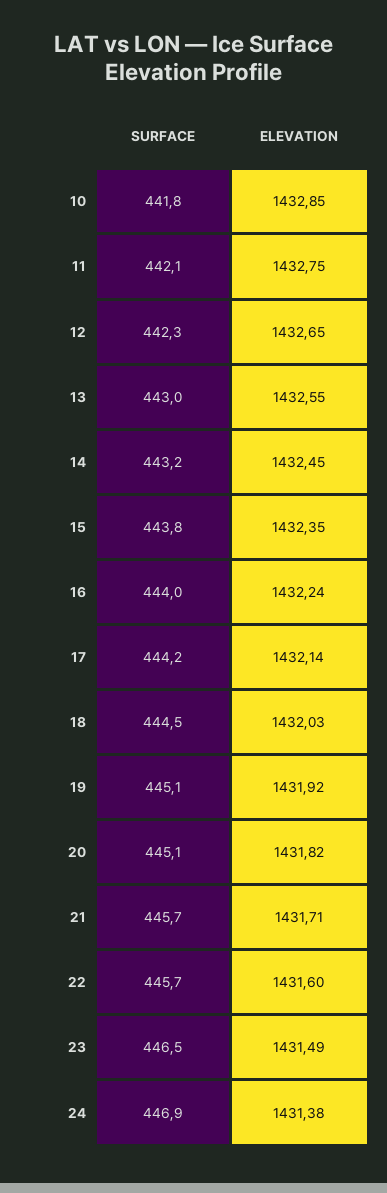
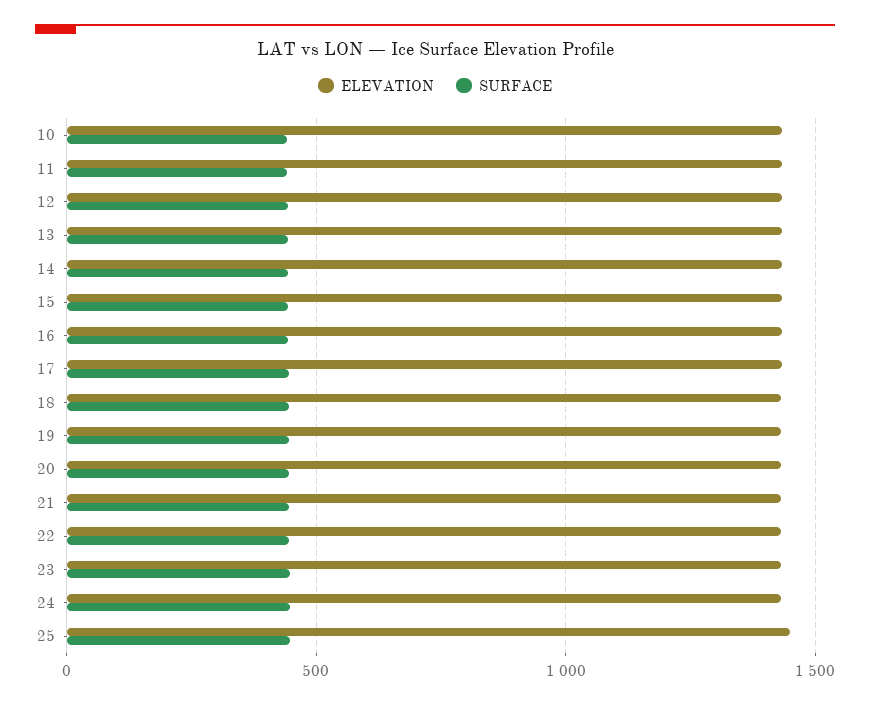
  {
    "SURFACE": {
      "10": 441.8,
      "11": 442.1,
      "12": 442.3,
      "13": 443,
      "14": 443.2,
      "15": 443.8,
      "16": 444,
      "17": 444.2,
      "18": 444.5,
      "19": 445.1,
      "20": 445.1,
      "21": 445.7,
      "22": 445.7,
      "23": 446.5,
-     "24": 446.9
+     "24": 446.9,
+     "25": 450
    },
    "ELEVATION": {
      "10": 1432.85,
      "11": 1432.75,
      "12": 1432.65,
      "13": 1432.55,
      "14": 1432.45,
      "15": 1432.35,
      "16": 1432.24,
      "17": 1432.14,
      "18": 1432.03,
      "19": 1431.92,
      "20": 1431.82,
      "21": 1431.71,
      "22": 1431.6,
      "23": 1431.49,
-     "24": 1431.38
+     "24": 1431.38,
+     "25": 1450
    }
  }

